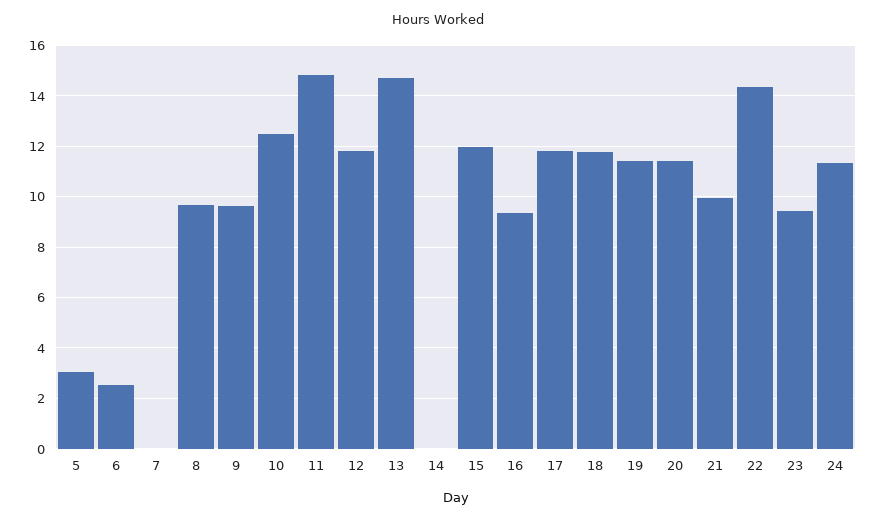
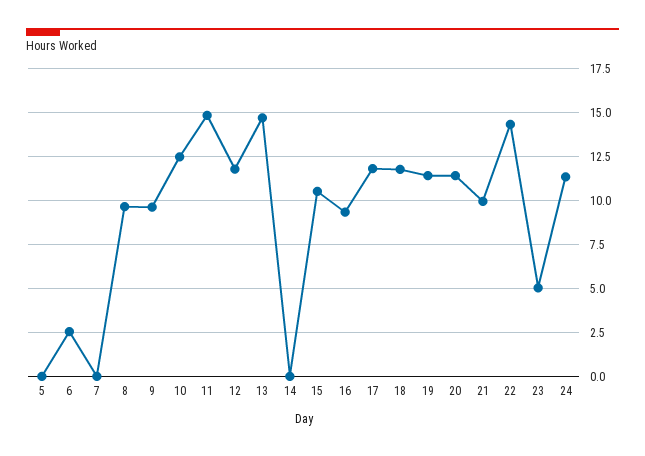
  {
-   "5": 3,
+   "5": 0,
    "6": 2.5,
    "7": 0,
    "8": 9.75,
    "9": 9.5,
    "10": 12.5,
    "11": 14.75,
    "12": 11.75,
    "13": 14.75,
    "14": 0,
-   "15": 12,
+   "15": 10.5,
    "16": 9.25,
    "17": 11.75,
    "18": 11.75,
    "19": 11.5,
    "20": 11.5,
    "21": 10,
    "22": 14.25,
-   "23": 9.5,
+   "23": 5,
    "24": 11.25
  }

